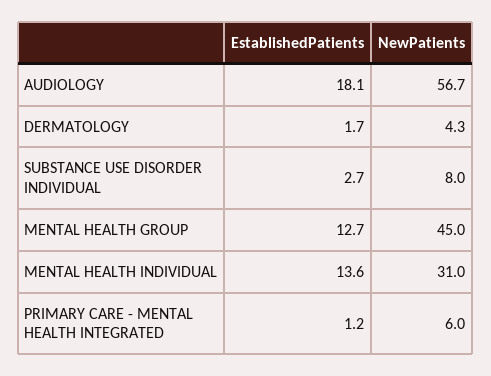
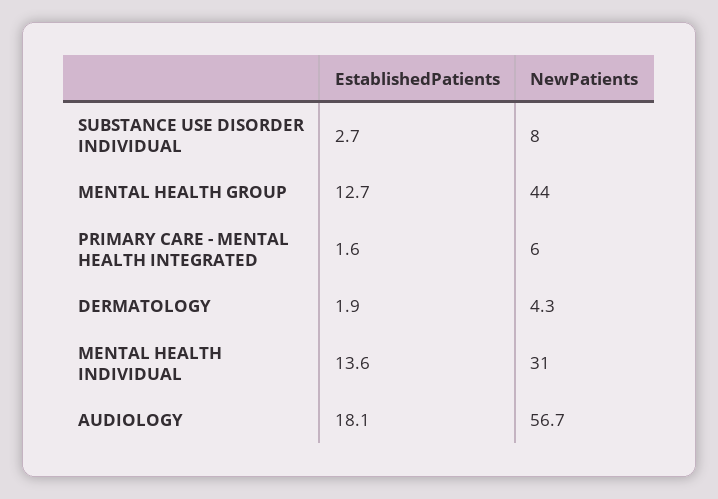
  {
    "EstablishedPatients": {
      "AUDIOLOGY": 18.1,
-     "DERMATOLOGY": 1.7,
+     "DERMATOLOGY": 1.9,
      "SUBSTANCE USE DISORDER INDIVIDUAL": 2.7,
      "MENTAL HEALTH GROUP": 12.7,
      "MENTAL HEALTH INDIVIDUAL": 13.6,
-     "PRIMARY CARE - MENTAL HEALTH INTEGRATED": 1.2
+     "PRIMARY CARE - MENTAL HEALTH INTEGRATED": 1.6
    },
    "NewPatients": {
      "AUDIOLOGY": 56.7,
      "DERMATOLOGY": 4.3,
      "SUBSTANCE USE DISORDER INDIVIDUAL": 8,
-     "MENTAL HEALTH GROUP": 45,
+     "MENTAL HEALTH GROUP": 44,
      "MENTAL HEALTH INDIVIDUAL": 31,
      "PRIMARY CARE - MENTAL HEALTH INTEGRATED": 6
    }
  }

